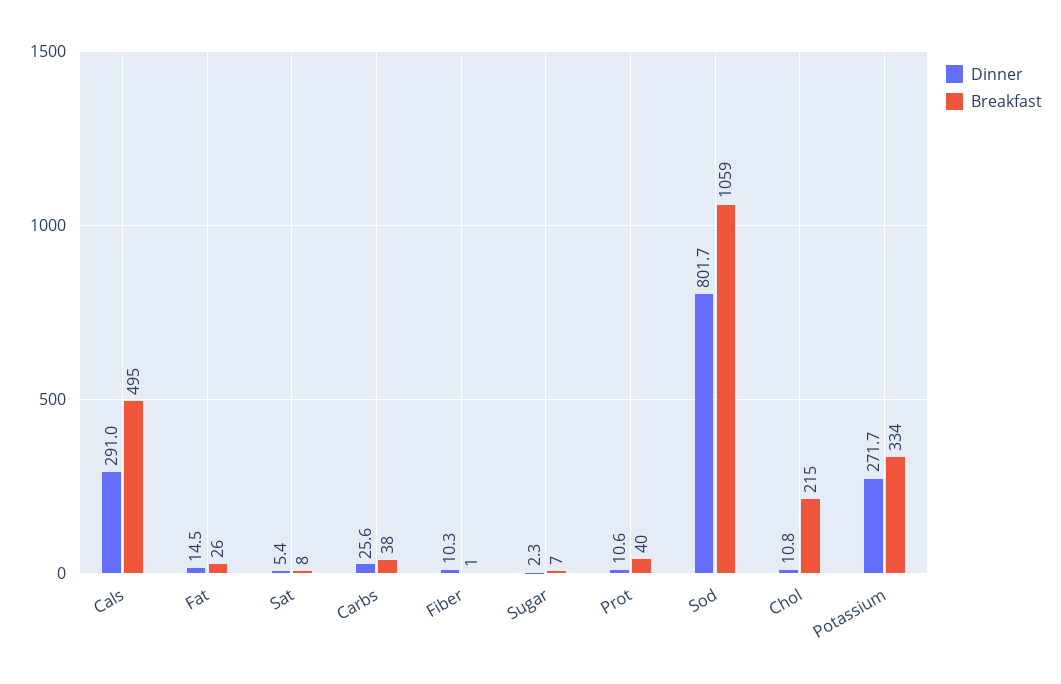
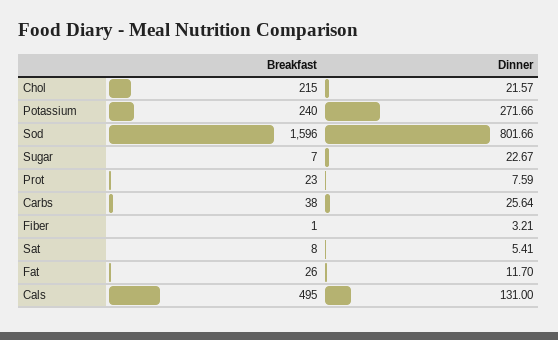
  {
    "Dinner": {
-     "Cals": 291,
+     "Cals": 131,
-     "Fat": 14.5,
+     "Fat": 11.7,
      "Sat": 5.41,
      "Carbs": 25.64,
-     "Fiber": 10.3,
+     "Fiber": 3.21,
-     "Sugar": 2.3,
+     "Sugar": 22.67,
-     "Prot": 10.6,
+     "Prot": 7.59,
      "Sod": 801.66,
-     "Chol": 10.8,
+     "Chol": 21.57,
      "Potassium": 271.66
    },
    "Breakfast": {
      "Cals": 495,
      "Fat": 26,
      "Sat": 8,
      "Carbs": 38,
      "Fiber": 1,
      "Sugar": 7,
-     "Prot": 40,
+     "Prot": 23,
-     "Sod": 1059,
+     "Sod": 1596,
      "Chol": 215,
-     "Potassium": 334
+     "Potassium": 240
    }
  }

